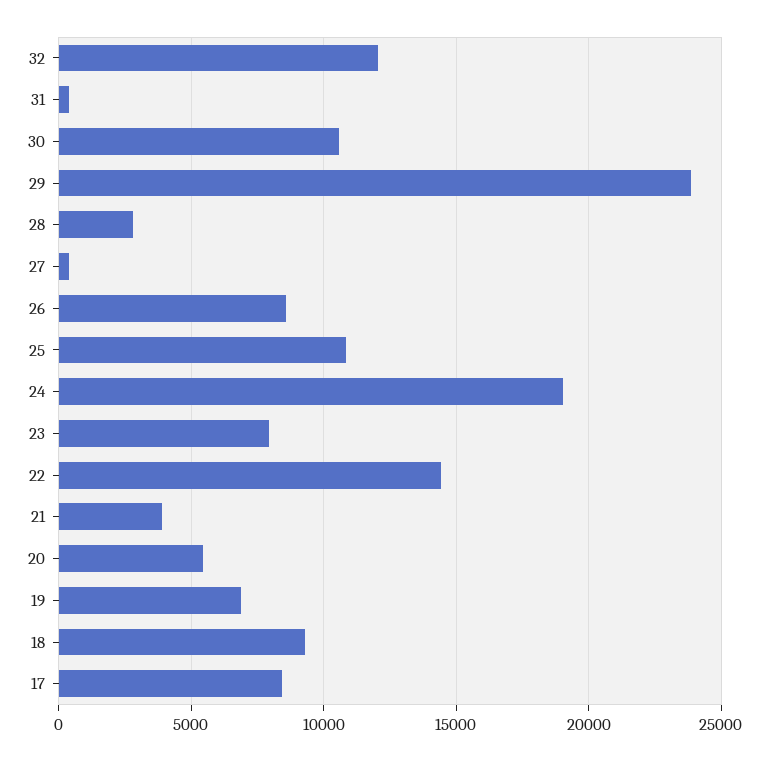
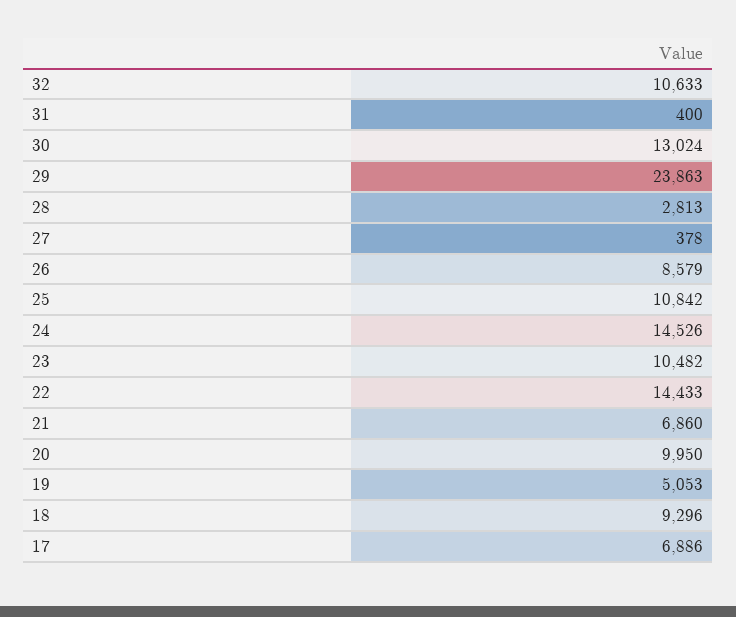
  {
-   "32": 12000,
+   "32": 10633,
    "31": 400,
-   "30": 10500,
+   "30": 13024,
    "29": 23863,
    "28": 2813,
    "27": 378,
    "26": 8579,
    "25": 10842,
-   "24": 19000,
+   "24": 14526,
-   "23": 8000,
+   "23": 10482,
    "22": 14433,
-   "21": 4000,
+   "21": 6860,
-   "20": 5500,
+   "20": 9950,
-   "19": 7000,
+   "19": 5053,
    "18": 9296,
-   "17": 8500
+   "17": 6886
  }

